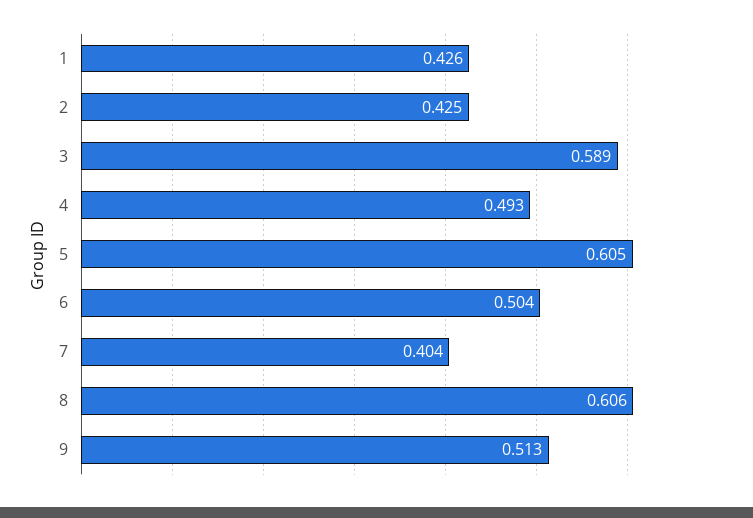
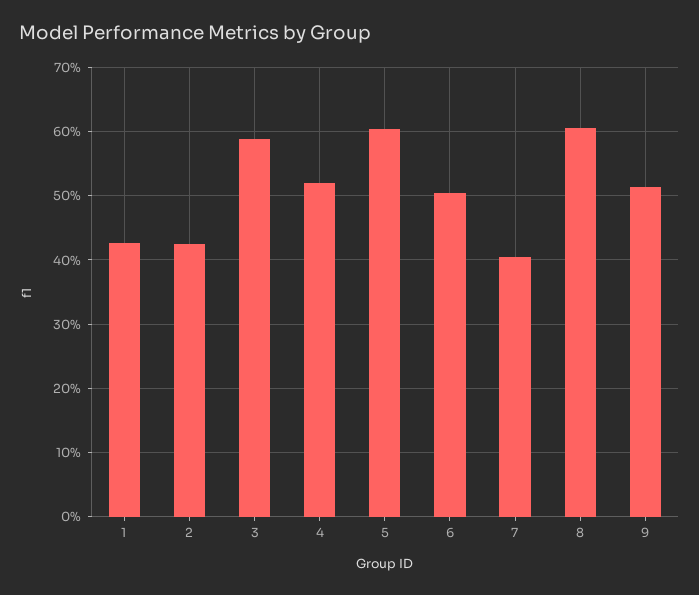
  {
    "1": 0.426,
    "2": 0.425,
    "3": 0.589,
-   "4": 0.493,
+   "4": 0.52,
    "5": 0.605,
    "6": 0.504,
    "7": 0.404,
    "8": 0.606,
    "9": 0.513
  }

